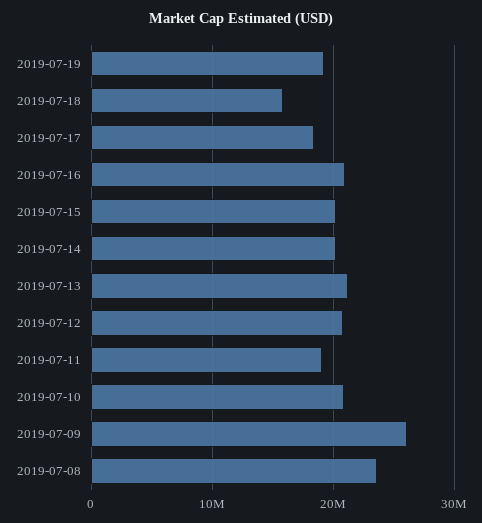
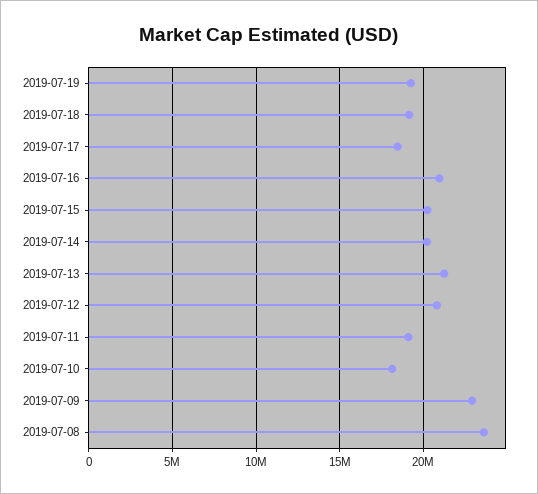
  {
    "2019-07-19": 19000000,
-   "2019-07-18": 16000000,
+   "2019-07-18": 19000000,
    "2019-07-17": 18500000,
    "2019-07-16": 21000000,
    "2019-07-15": 20000000,
    "2019-07-14": 20000000,
    "2019-07-13": 21000000,
    "2019-07-12": 21000000,
    "2019-07-11": 19000000,
-   "2019-07-10": 21000000,
+   "2019-07-10": 18000000,
-   "2019-07-09": 26000000,
+   "2019-07-09": 23000000,
    "2019-07-08": 23500000
  }

